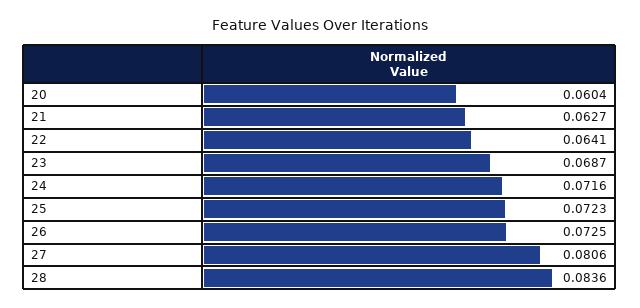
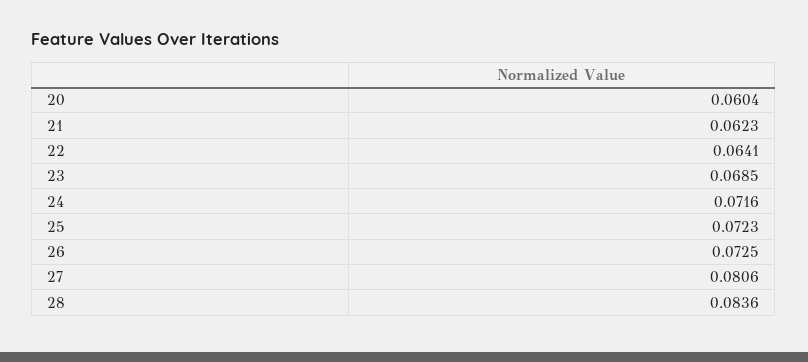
  {
    "20": 0.0604,
-   "21": 0.0627,
+   "21": 0.0623,
    "22": 0.0641,
-   "23": 0.0687,
+   "23": 0.0685,
    "24": 0.0716,
    "25": 0.0723,
    "26": 0.0725,
    "27": 0.0806,
    "28": 0.0836
  }

